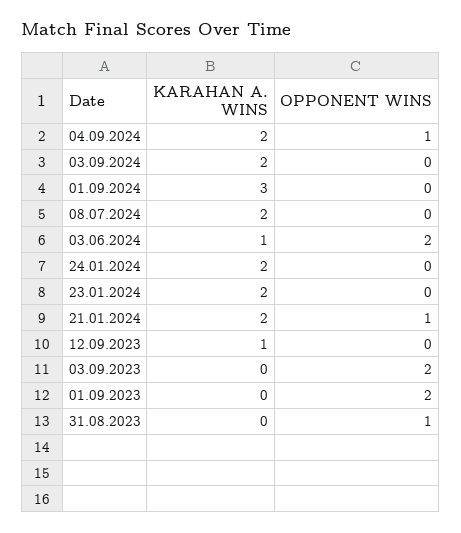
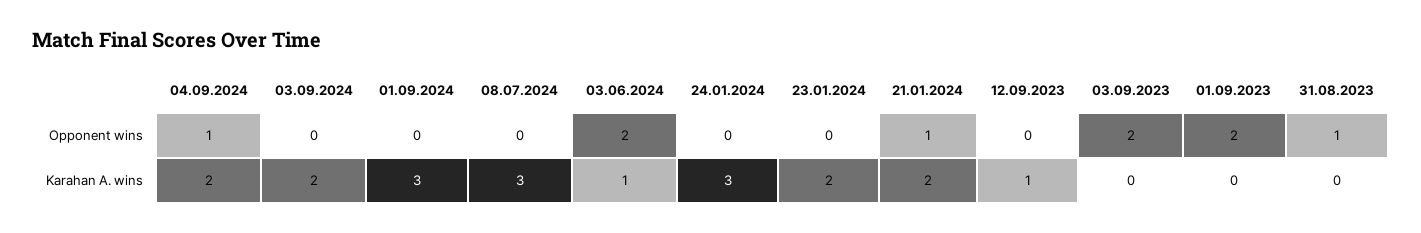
  {
    "KARAHAN A. WINS": {
      "04.09.2024": 2,
      "03.09.2024": 2,
      "01.09.2024": 3,
-     "08.07.2024": 2,
+     "08.07.2024": 3,
      "03.06.2024": 1,
-     "24.01.2024": 2,
+     "24.01.2024": 3,
      "23.01.2024": 2,
      "21.01.2024": 2,
      "12.09.2023": 1,
      "03.09.2023": 0,
      "01.09.2023": 0,
      "31.08.2023": 0
    },
    "OPPONENT WINS": {
      "04.09.2024": 1,
      "03.09.2024": 0,
      "01.09.2024": 0,
      "08.07.2024": 0,
      "03.06.2024": 2,
      "24.01.2024": 0,
      "23.01.2024": 0,
      "21.01.2024": 1,
      "12.09.2023": 0,
      "03.09.2023": 2,
      "01.09.2023": 2,
      "31.08.2023": 1
    }
  }

